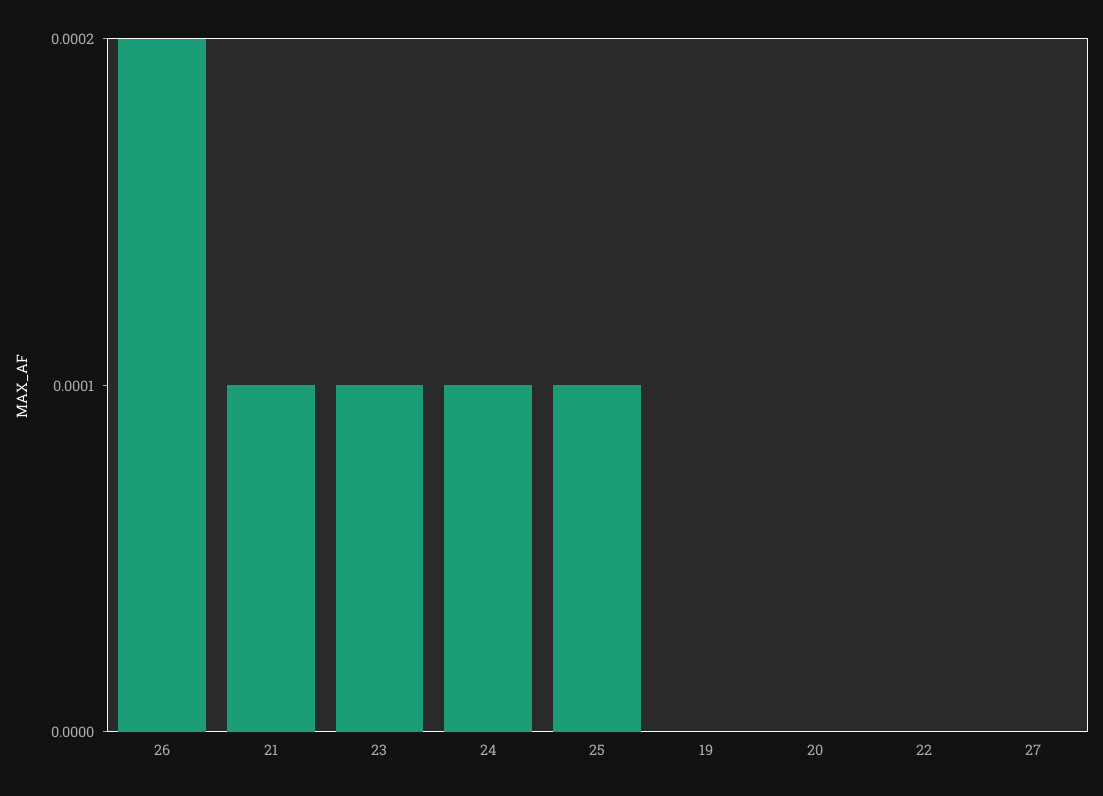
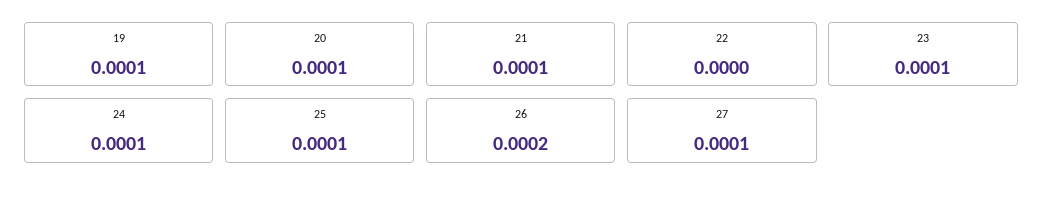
  {
    "26": 0.0002,
    "21": 0.0001,
    "23": 0.0001,
    "24": 0.0001,
    "25": 0.0001,
-   "19": 0,
+   "19": 0.0001,
-   "20": 0,
+   "20": 0.0001,
    "22": 0,
-   "27": 0
+   "27": 0.0001
  }

